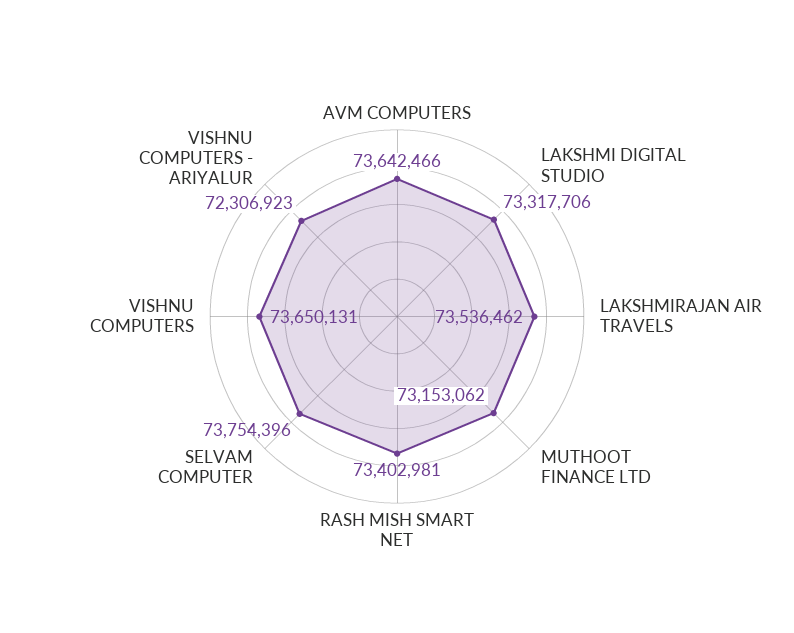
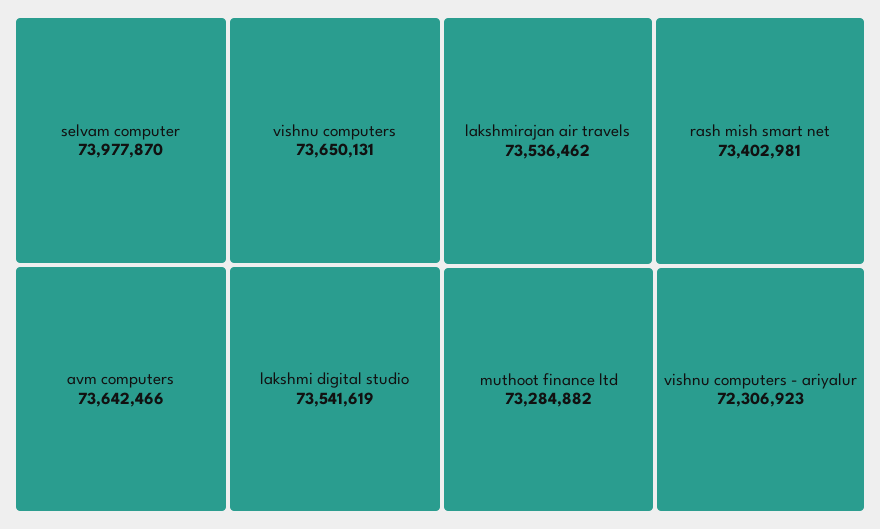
  {
    "AVM COMPUTERS": 73642466,
-   "LAKSHMI DIGITAL STUDIO": 73317706,
+   "LAKSHMI DIGITAL STUDIO": 73541619,
    "LAKSHMIRAJAN AIR TRAVELS": 73536462,
-   "MUTHOOT FINANCE LTD": 73153062,
+   "MUTHOOT FINANCE LTD": 73284882,
    "RASH MISH SMART NET": 73402981,
-   "SELVAM COMPUTER": 73754396,
+   "SELVAM COMPUTER": 73977870,
    "VISHNU COMPUTERS": 73650131,
    "VISHNU COMPUTERS - ARIYALUR": 72306923
  }

